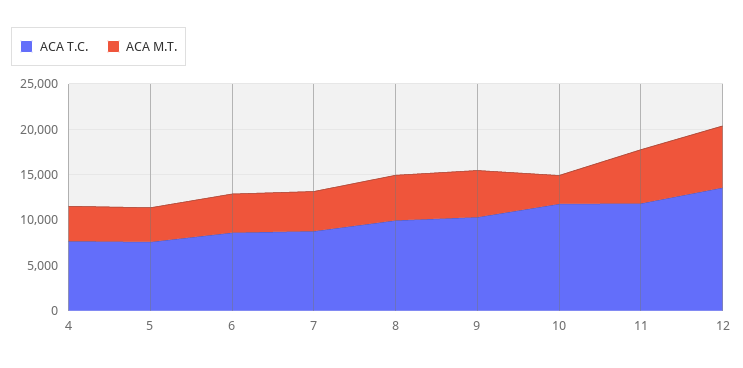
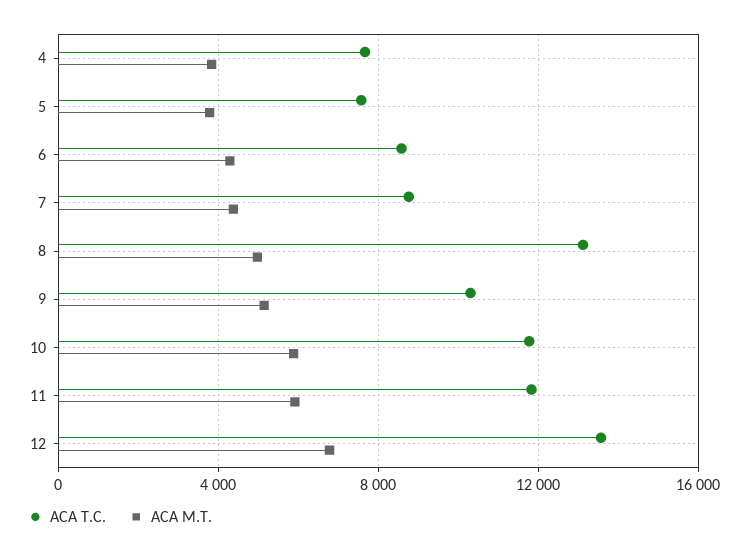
  {
    "ACA T.C.": {
      "4": 7500,
      "5": 7500,
      "6": 8500,
      "7": 9000,
-     "8": 10000,
+     "8": 13000,
      "9": 10500,
      "10": 12000,
      "11": 12000,
      "12": 13500
    },
    "ACA M.T.": {
      "4": 4000,
      "5": 4000,
      "6": 4500,
      "7": 4500,
      "8": 5000,
      "9": 5000,
-     "10": 3000,
+     "10": 6000,
      "11": 6000,
      "12": 7000
    }
  }

